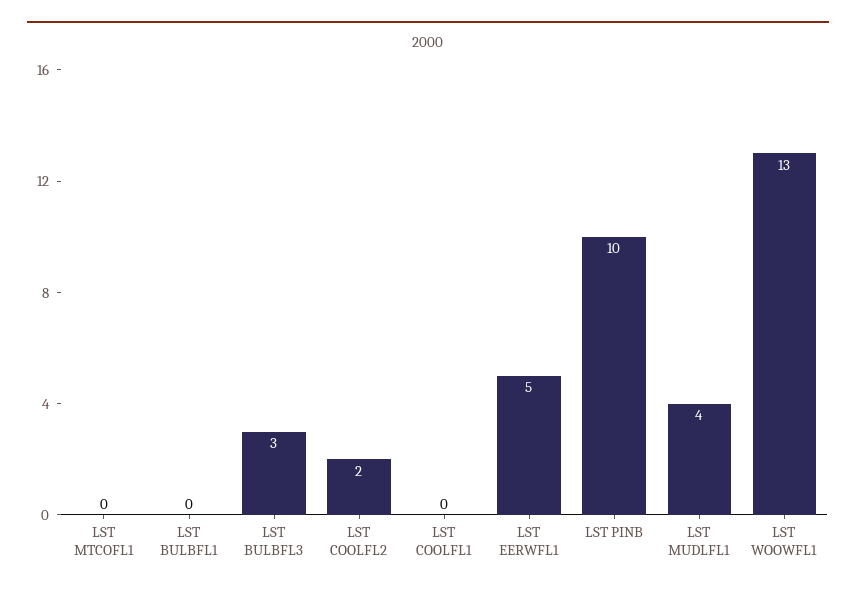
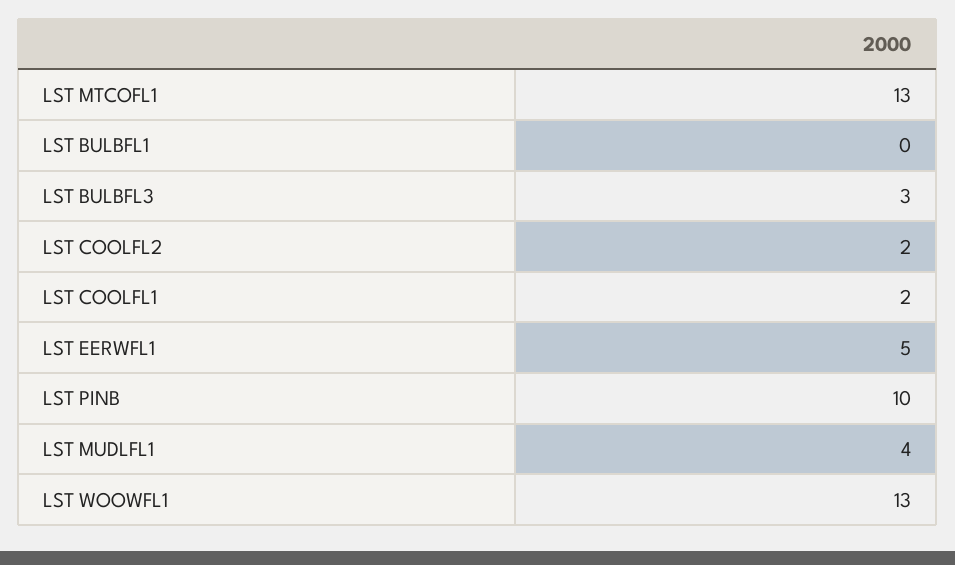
  {
-   "LST MTCOFL1": 0,
+   "LST MTCOFL1": 13,
    "LST BULBFL1": 0,
    "LST BULBFL3": 3,
    "LST COOLFL2": 2,
-   "LST COOLFL1": 0,
+   "LST COOLFL1": 2,
    "LST EERWFL1": 5,
    "LST PINB": 10,
    "LST MUDLFL1": 4,
    "LST WOOWFL1": 13
  }

